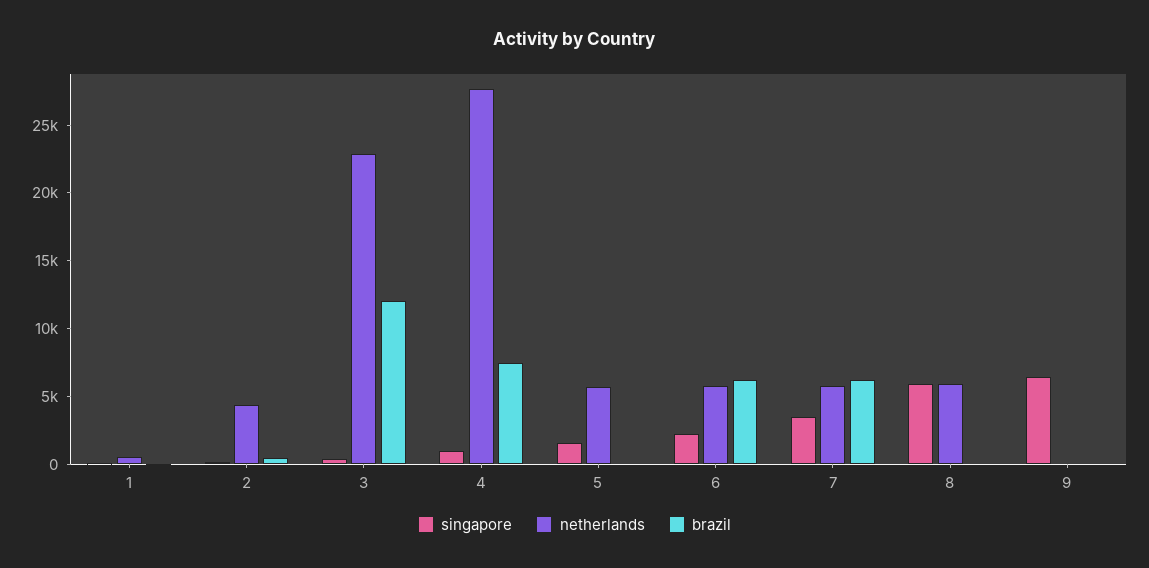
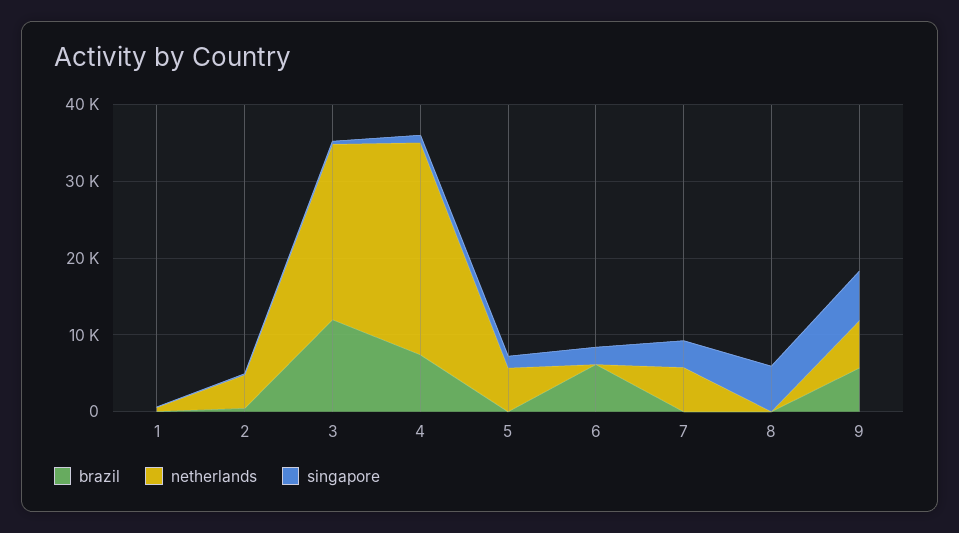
  {
    "singapore": {
      "1": 0,
      "2": 0,
      "3": 0,
      "4": 1000,
      "5": 2000,
      "6": 2000,
      "7": 4000,
      "8": 6000,
      "9": 6000
    },
    "netherlands": {
      "1": 1000,
      "2": 4000,
      "3": 23000,
      "4": 28000,
      "5": 6000,
-     "6": 6000,
+     "6": 0,
      "7": 6000,
-     "8": 6000,
+     "8": 0,
-     "9": 0
+     "9": 6000
    },
    "brazil": {
      "1": 0,
      "2": 0,
      "3": 12000,
      "4": 7000,
      "5": 0,
      "6": 6000,
-     "7": 6000,
+     "7": 0,
      "8": 0,
-     "9": 0
+     "9": 6000
    }
  }

